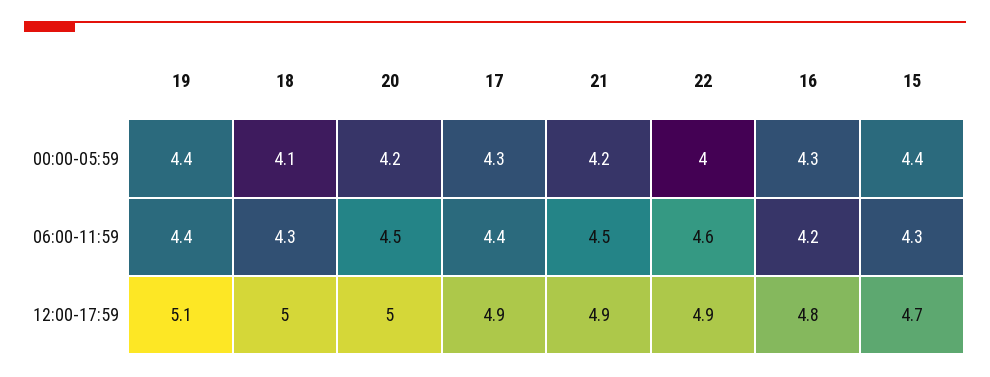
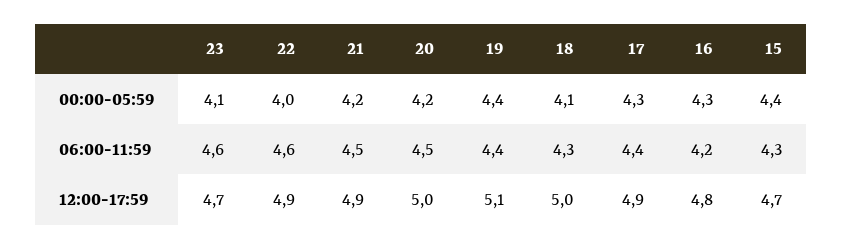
  {
    "19": {
      "00:00-05:59": 4.4,
      "06:00-11:59": 4.4,
      "12:00-17:59": 5.1
    },
    "18": {
      "00:00-05:59": 4.1,
      "06:00-11:59": 4.3,
      "12:00-17:59": 5
    },
    "20": {
      "00:00-05:59": 4.2,
      "06:00-11:59": 4.5,
      "12:00-17:59": 5
    },
    "17": {
      "00:00-05:59": 4.3,
      "06:00-11:59": 4.4,
      "12:00-17:59": 4.9
    },
    "21": {
      "00:00-05:59": 4.2,
      "06:00-11:59": 4.5,
      "12:00-17:59": 4.9
    },
    "22": {
      "00:00-05:59": 4,
      "06:00-11:59": 4.6,
      "12:00-17:59": 4.9
    },
    "16": {
      "00:00-05:59": 4.3,
      "06:00-11:59": 4.2,
      "12:00-17:59": 4.8
    },
    "15": {
      "00:00-05:59": 4.4,
      "06:00-11:59": 4.3,
      "12:00-17:59": 4.7
-   }
+   },
+   "23": {
+     "00:00-05:59": 4.1,
+     "06:00-11:59": 4.6,
+     "12:00-17:59": 4.7
+   }
  }

